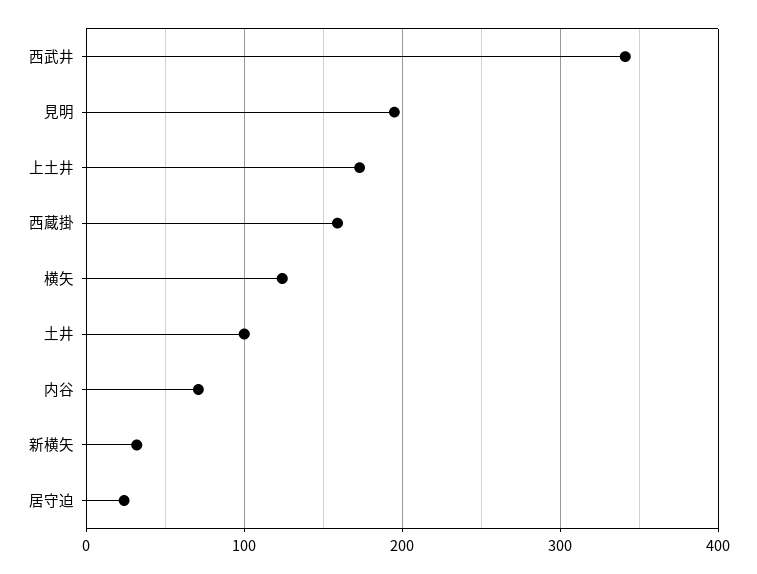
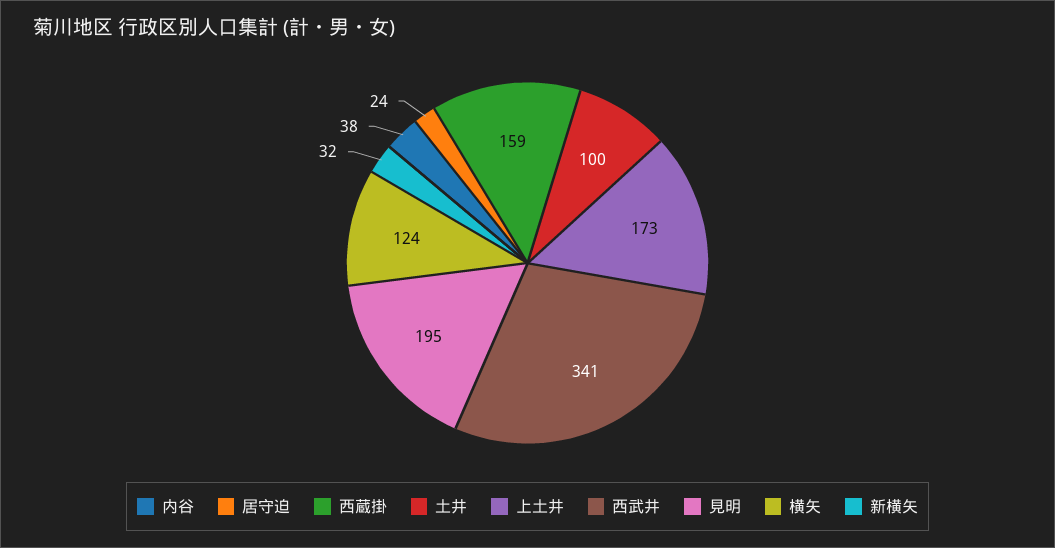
  {
    "西武井": 341,
    "見明": 195,
    "上土井": 173,
    "西蔵掛": 159,
    "横矢": 124,
    "土井": 100,
-   "内谷": 70,
+   "内谷": 38,
    "新横矢": 32,
    "居守迫": 24
  }

